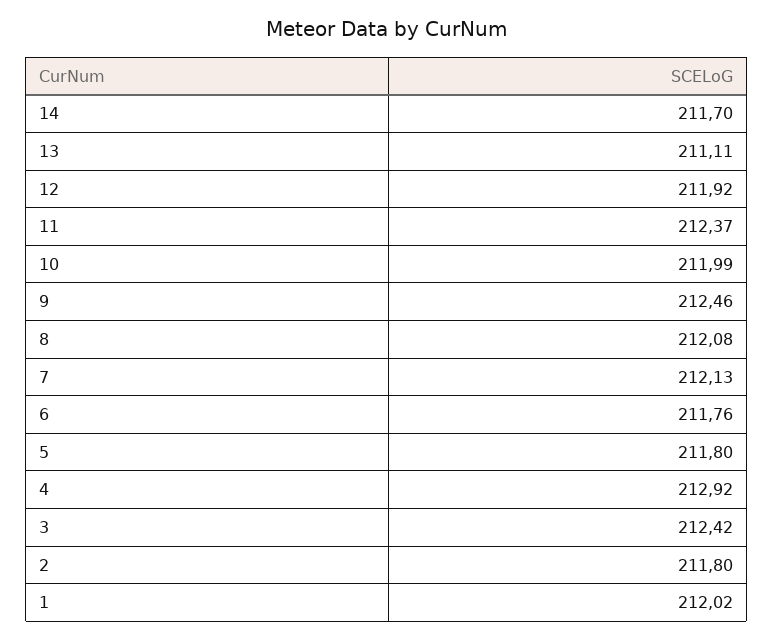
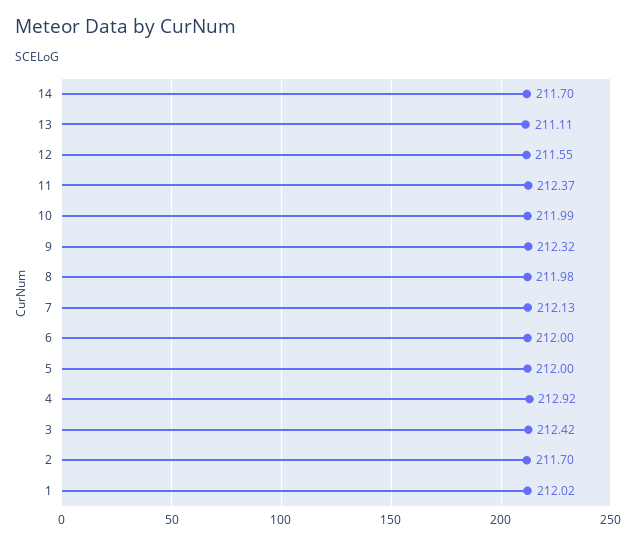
  {
    "14": 211.7,
    "13": 211.11,
-   "12": 211.92,
+   "12": 211.55,
    "11": 212.37,
    "10": 211.99,
-   "9": 212.46,
+   "9": 212.32,
-   "8": 212.08,
+   "8": 211.98,
    "7": 212.13,
-   "6": 211.76,
+   "6": 212,
-   "5": 211.8,
+   "5": 212,
    "4": 212.92,
    "3": 212.42,
-   "2": 211.8,
+   "2": 211.7,
    "1": 212.02
  }

